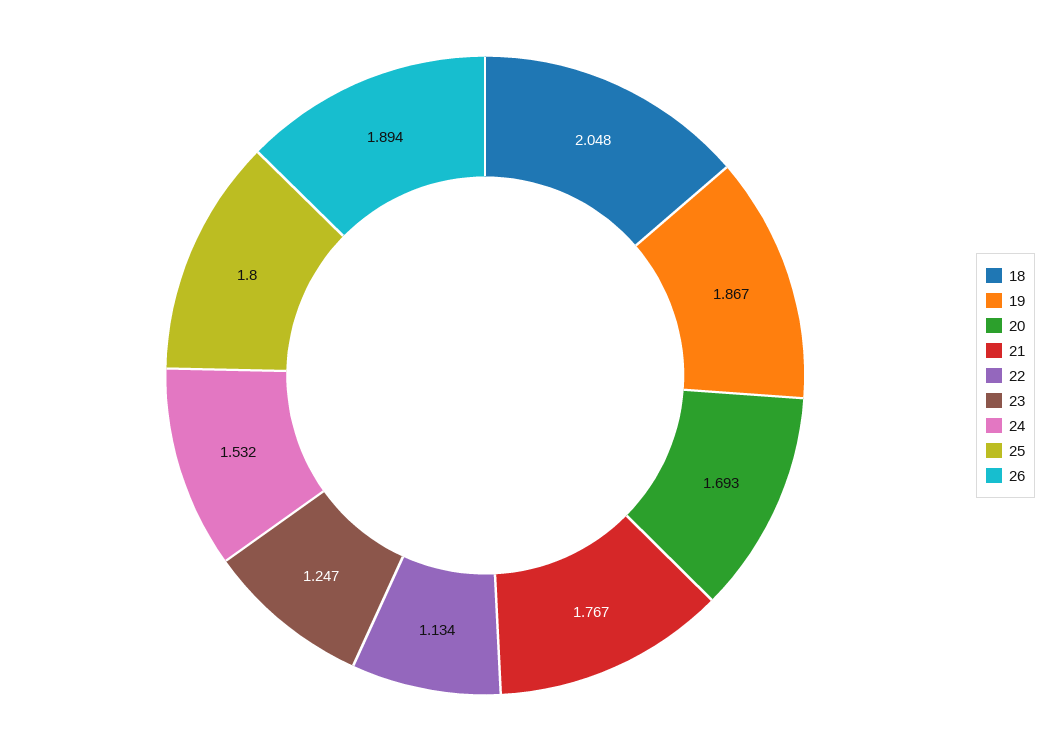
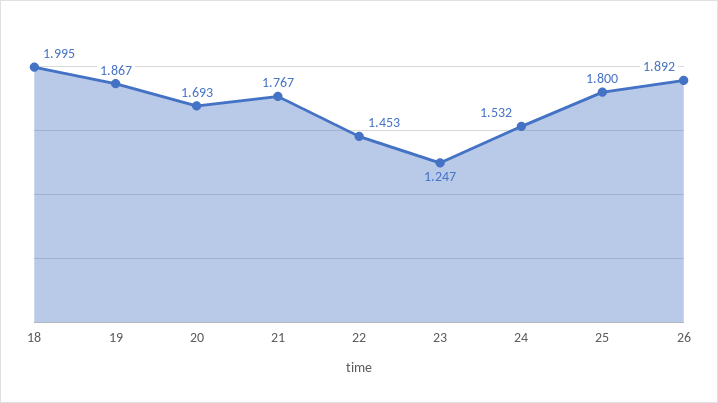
  {
-   "18": 2.048,
+   "18": 1.995,
    "19": 1.867,
    "20": 1.693,
    "21": 1.767,
-   "22": 1.134,
+   "22": 1.453,
    "23": 1.247,
    "24": 1.532,
    "25": 1.8,
-   "26": 1.894
+   "26": 1.892
  }

